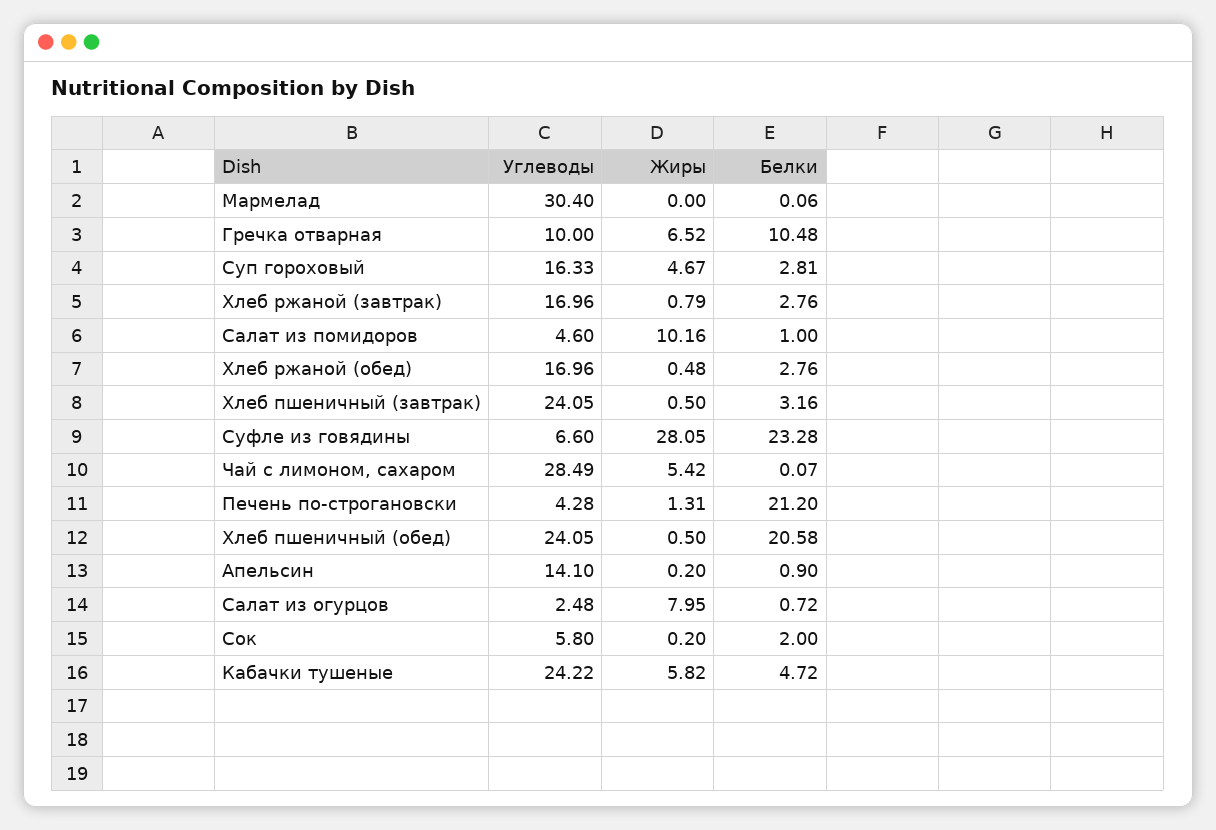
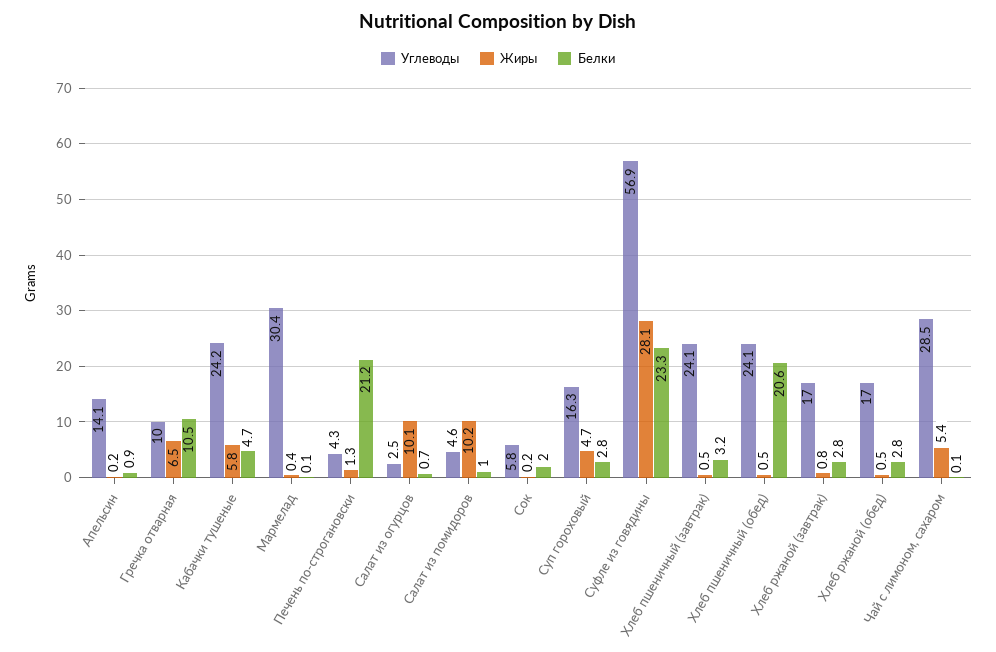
  {
    "Углеводы": {
      "Мармелад": 30.4,
      "Гречка отварная": 10,
      "Суп гороховый": 16.33,
      "Хлеб ржаной (завтрак)": 16.96,
      "Салат из помидоров": 4.6,
      "Хлеб ржаной (обед)": 16.96,
      "Хлеб пшеничный (завтрак)": 24.05,
-     "Суфле из говядины": 6.6,
+     "Суфле из говядины": 56.9,
      "Чай с лимоном, сахаром": 28.49,
      "Печень по-строгановски": 4.28,
      "Хлеб пшеничный (обед)": 24.05,
      "Апельсин": 14.1,
      "Салат из огурцов": 2.48,
      "Сок": 5.8,
      "Кабачки тушеные": 24.22
    },
    "Жиры": {
-     "Мармелад": 0,
+     "Мармелад": 0.4,
      "Гречка отварная": 6.52,
      "Суп гороховый": 4.67,
      "Хлеб ржаной (завтрак)": 0.79,
      "Салат из помидоров": 10.16,
      "Хлеб ржаной (обед)": 0.48,
      "Хлеб пшеничный (завтрак)": 0.5,
      "Суфле из говядины": 28.05,
      "Чай с лимоном, сахаром": 5.42,
      "Печень по-строгановски": 1.31,
      "Хлеб пшеничный (обед)": 0.5,
      "Апельсин": 0.2,
-     "Салат из огурцов": 7.95,
+     "Салат из огурцов": 10.1,
      "Сок": 0.2,
      "Кабачки тушеные": 5.82
    },
    "Белки": {
      "Мармелад": 0.06,
      "Гречка отварная": 10.48,
      "Суп гороховый": 2.81,
      "Хлеб ржаной (завтрак)": 2.76,
      "Салат из помидоров": 1,
      "Хлеб ржаной (обед)": 2.76,
      "Хлеб пшеничный (завтрак)": 3.16,
      "Суфле из говядины": 23.28,
      "Чай с лимоном, сахаром": 0.07,
      "Печень по-строгановски": 21.2,
      "Хлеб пшеничный (обед)": 20.58,
      "Апельсин": 0.9,
      "Салат из огурцов": 0.72,
      "Сок": 2,
      "Кабачки тушеные": 4.72
    }
  }

